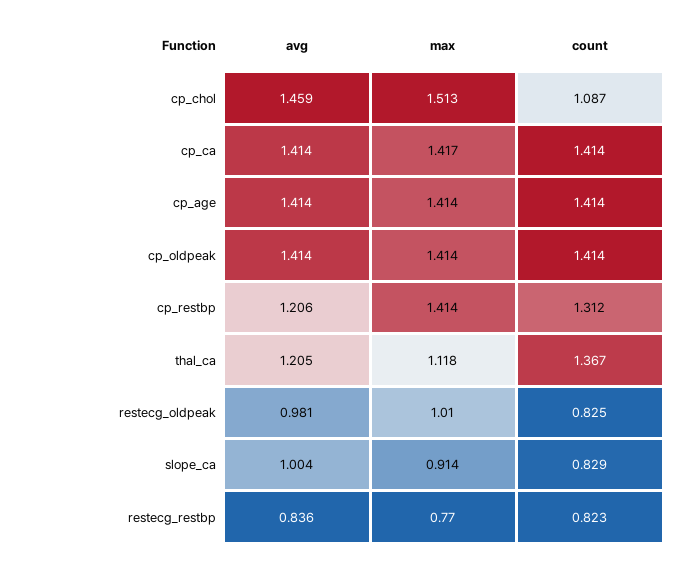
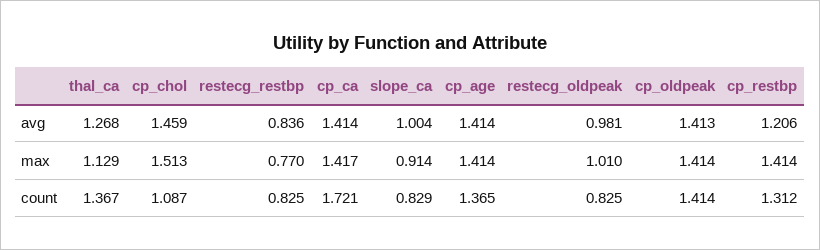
  {
    "avg": {
      "cp_chol": 1.459,
      "cp_ca": 1.414,
      "cp_age": 1.414,
-     "cp_oldpeak": 1.414,
+     "cp_oldpeak": 1.413,
      "cp_restbp": 1.206,
-     "thal_ca": 1.205,
+     "thal_ca": 1.268,
      "restecg_oldpeak": 0.981,
      "slope_ca": 1.004,
      "restecg_restbp": 0.836
    },
    "max": {
      "cp_chol": 1.513,
      "cp_ca": 1.417,
      "cp_age": 1.414,
      "cp_oldpeak": 1.414,
      "cp_restbp": 1.414,
-     "thal_ca": 1.118,
+     "thal_ca": 1.129,
      "restecg_oldpeak": 1.01,
      "slope_ca": 0.914,
      "restecg_restbp": 0.77
    },
    "count": {
      "cp_chol": 1.087,
-     "cp_ca": 1.414,
+     "cp_ca": 1.721,
-     "cp_age": 1.414,
+     "cp_age": 1.365,
      "cp_oldpeak": 1.414,
      "cp_restbp": 1.312,
      "thal_ca": 1.367,
      "restecg_oldpeak": 0.825,
      "slope_ca": 0.829,
-     "restecg_restbp": 0.823
+     "restecg_restbp": 0.825
    }
  }

